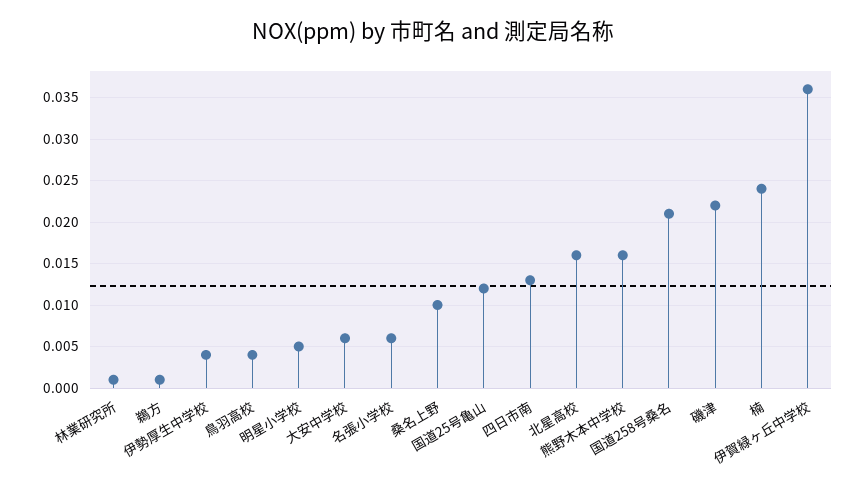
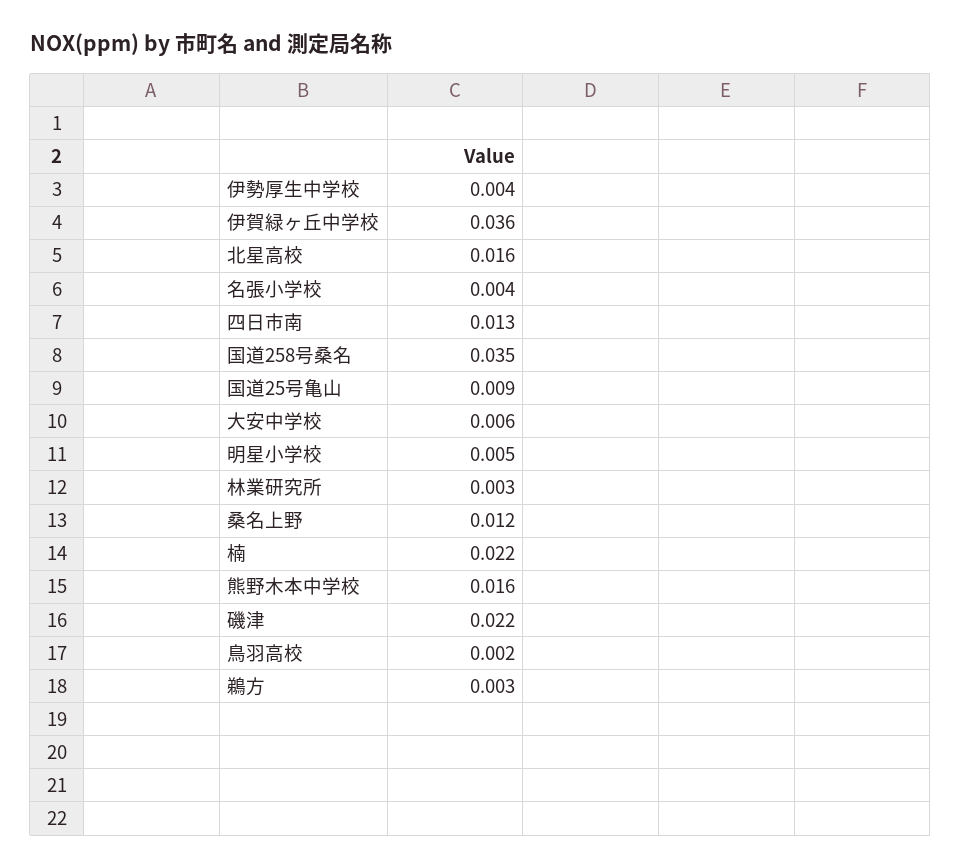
  {
-   "林業研究所": 0.001,
+   "林業研究所": 0.003,
-   "鵜方": 0.001,
+   "鵜方": 0.003,
    "伊勢厚生中学校": 0.004,
-   "鳥羽高校": 0.004,
+   "鳥羽高校": 0.002,
    "明星小学校": 0.005,
    "大安中学校": 0.006,
-   "名張小学校": 0.006,
+   "名張小学校": 0.004,
-   "桑名上野": 0.01,
+   "桑名上野": 0.012,
-   "国道25号亀山": 0.012,
+   "国道25号亀山": 0.009,
    "四日市南": 0.013,
    "北星高校": 0.016,
    "熊野木本中学校": 0.016,
-   "国道258号桑名": 0.021,
+   "国道258号桑名": 0.035,
    "磯津": 0.022,
-   "楠": 0.024,
+   "楠": 0.022,
    "伊賀緑ヶ丘中学校": 0.036
  }

